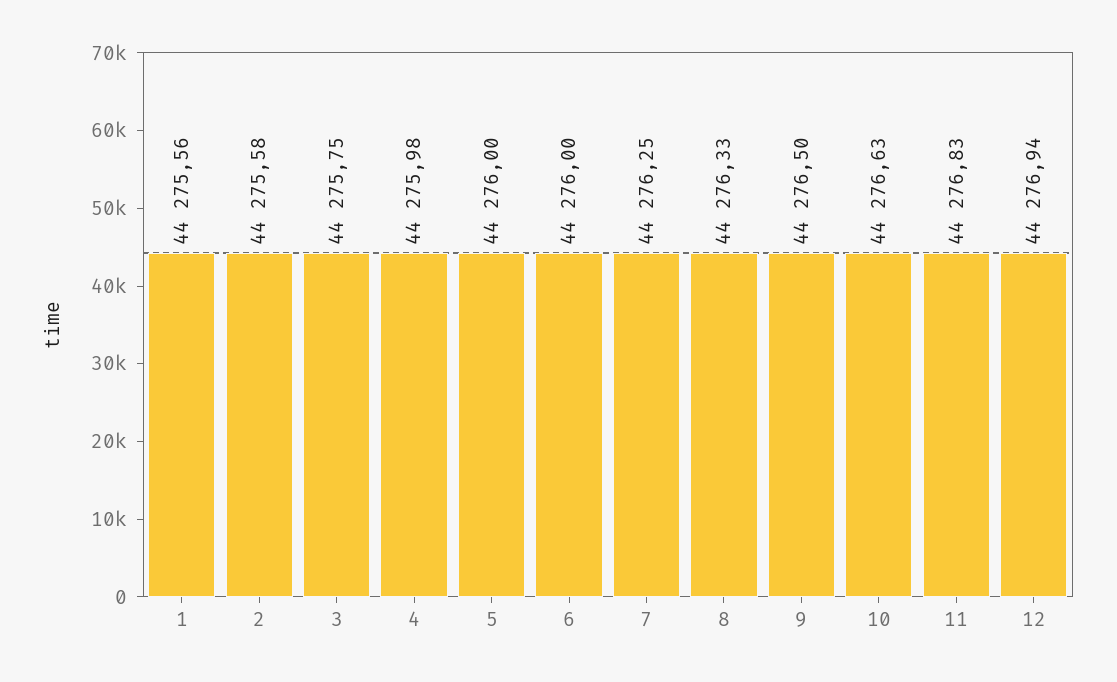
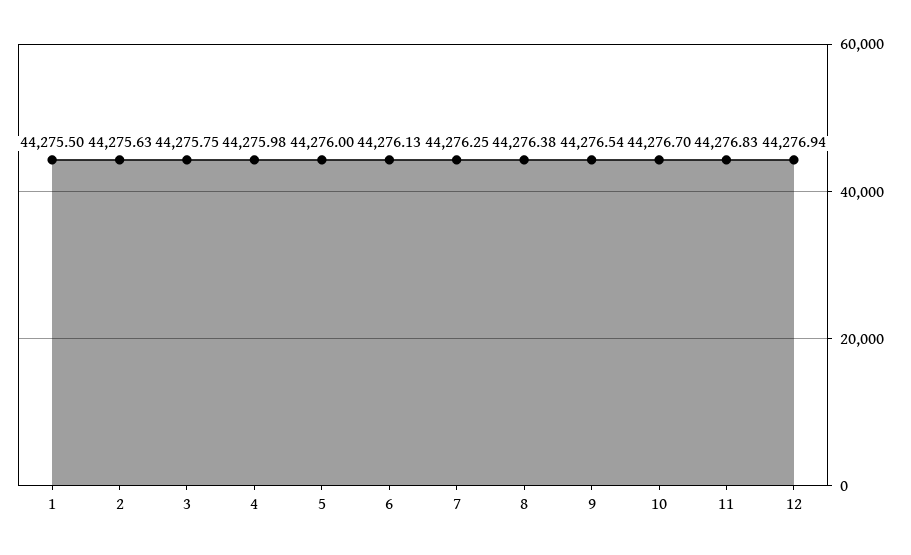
  {
-   "1": 44275.56,
+   "1": 44275.5,
-   "2": 44275.58,
+   "2": 44275.63,
    "3": 44275.75,
    "4": 44275.98,
    "5": 44276,
-   "6": 44276,
+   "6": 44276.13,
    "7": 44276.25,
-   "8": 44276.33,
+   "8": 44276.38,
-   "9": 44276.5,
+   "9": 44276.54,
-   "10": 44276.63,
+   "10": 44276.7,
    "11": 44276.83,
    "12": 44276.94
  }

